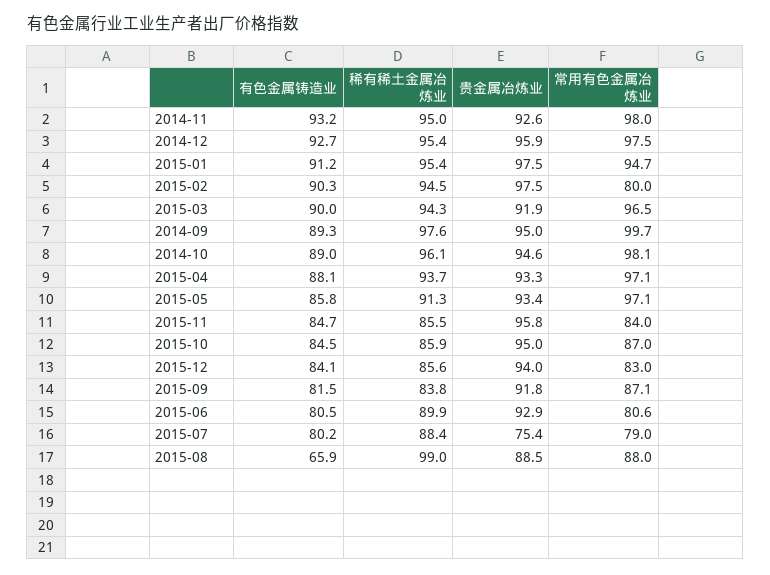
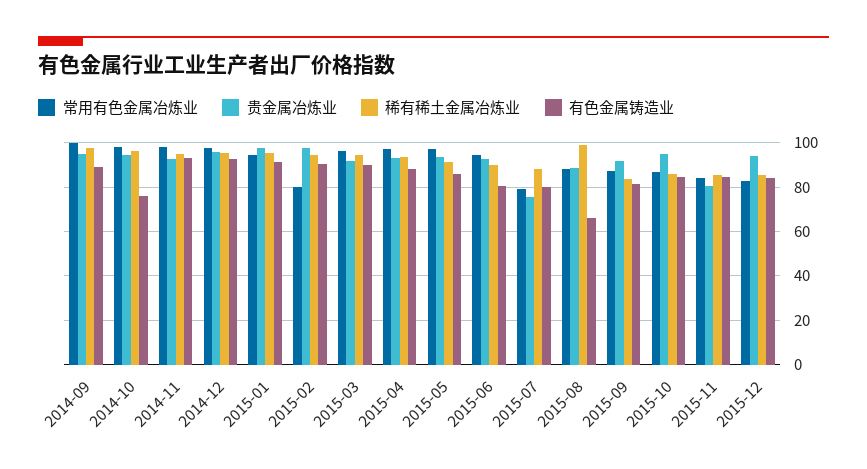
  {
    "有色金属铸造业": {
      "2014-11": 93.2,
      "2014-12": 92.7,
      "2015-01": 91.2,
      "2015-02": 90.3,
      "2015-03": 90,
      "2014-09": 89.3,
-     "2014-10": 89,
+     "2014-10": 75,
      "2015-04": 88.1,
      "2015-05": 85.8,
      "2015-11": 84.7,
      "2015-10": 84.5,
      "2015-12": 84.1,
      "2015-09": 81.5,
      "2015-06": 80.5,
      "2015-07": 80.2,
      "2015-08": 65.9
    },
    "稀有稀土金属冶炼业": {
      "2014-11": 95,
      "2014-12": 95.4,
      "2015-01": 95.4,
      "2015-02": 94.5,
      "2015-03": 94.3,
      "2014-09": 97.6,
      "2014-10": 96.1,
      "2015-04": 93.7,
      "2015-05": 91.3,
      "2015-11": 85.5,
      "2015-10": 85.9,
      "2015-12": 85.6,
      "2015-09": 83.8,
      "2015-06": 89.9,
      "2015-07": 88.4,
      "2015-08": 99
    },
    "贵金属冶炼业": {
      "2014-11": 92.6,
      "2014-12": 95.9,
      "2015-01": 97.5,
      "2015-02": 97.5,
      "2015-03": 91.9,
      "2014-09": 95,
      "2014-10": 94.6,
      "2015-04": 93.3,
      "2015-05": 93.4,
-     "2015-11": 95.8,
+     "2015-11": 80,
      "2015-10": 95,
      "2015-12": 94,
      "2015-09": 91.8,
      "2015-06": 92.9,
      "2015-07": 75.4,
      "2015-08": 88.5
    },
    "常用有色金属冶炼业": {
      "2014-11": 98,
      "2014-12": 97.5,
      "2015-01": 94.7,
      "2015-02": 80,
      "2015-03": 96.5,
      "2014-09": 99.7,
      "2014-10": 98.1,
      "2015-04": 97.1,
      "2015-05": 97.1,
      "2015-11": 84,
      "2015-10": 87,
      "2015-12": 83,
      "2015-09": 87.1,
-     "2015-06": 80.6,
+     "2015-06": 95,
      "2015-07": 79,
      "2015-08": 88
    }
  }

